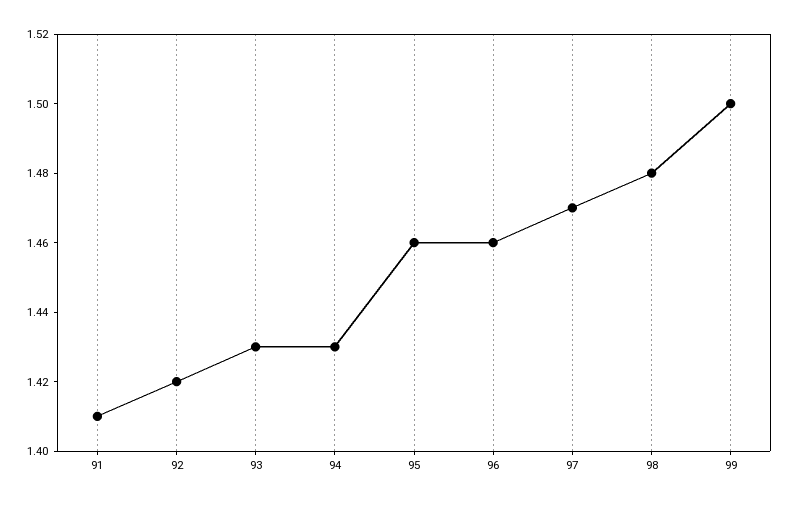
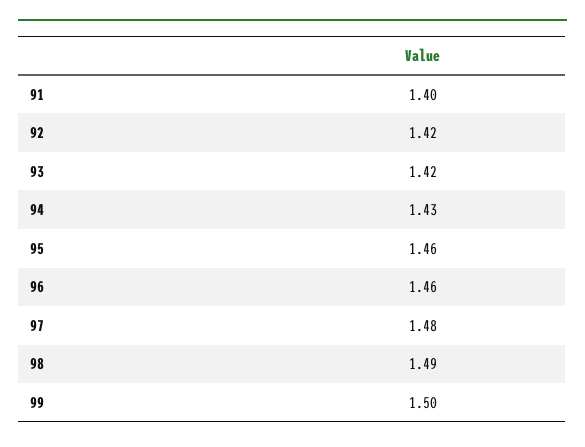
  {
-   "91": 1.41,
+   "91": 1.4,
    "92": 1.42,
-   "93": 1.43,
+   "93": 1.42,
    "94": 1.43,
    "95": 1.46,
    "96": 1.46,
-   "97": 1.47,
+   "97": 1.48,
-   "98": 1.48,
+   "98": 1.49,
    "99": 1.5
  }

